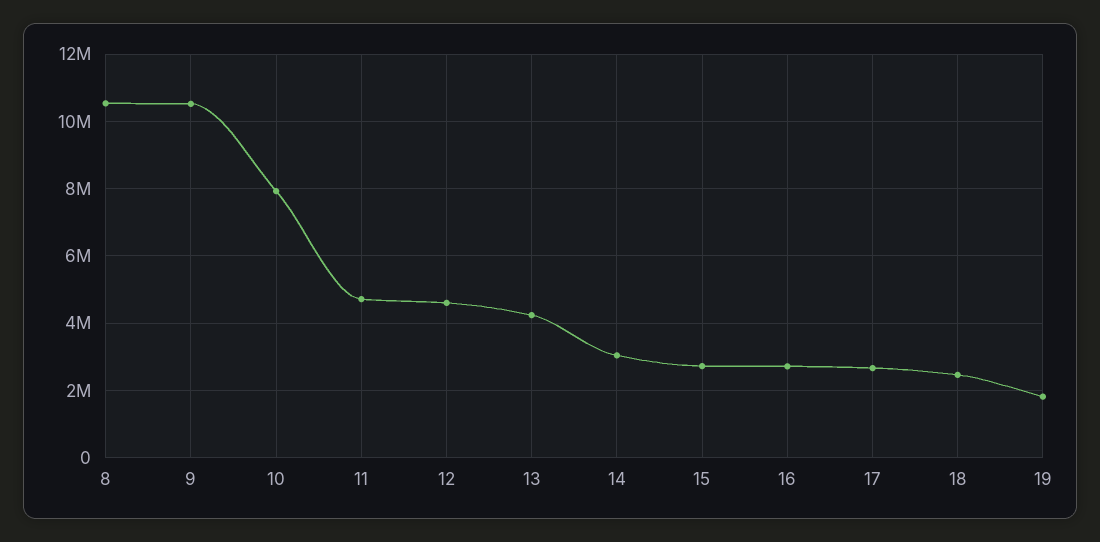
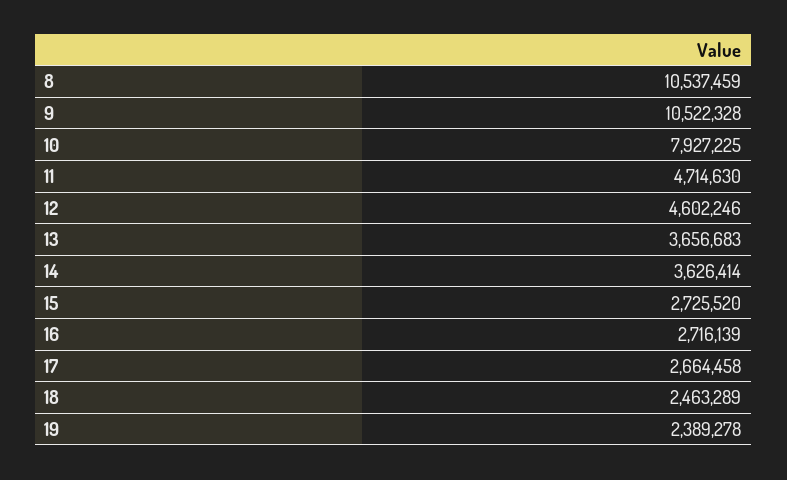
  {
    "8": 10537459,
    "9": 10522328,
    "10": 7927225,
    "11": 4714630,
    "12": 4602246,
-   "13": 4200000,
+   "13": 3656683,
-   "14": 3000000,
+   "14": 3626414,
    "15": 2725520,
    "16": 2716139,
    "17": 2664458,
    "18": 2463289,
-   "19": 1800000
+   "19": 2389278
  }

